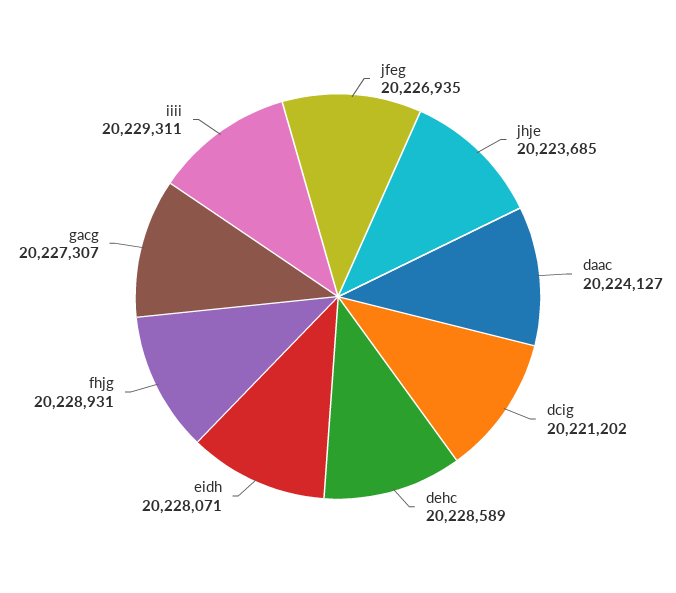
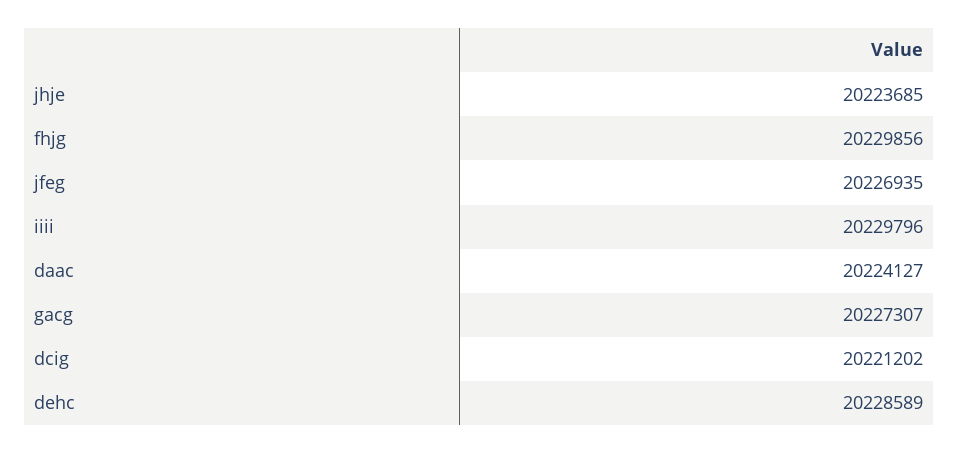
  {
    "jfeg": 20226935,
    "jhje": 20223685,
    "daac": 20224127,
    "dcig": 20221202,
    "dehc": 20228589,
-   "eidh": 20228071,
-   "fhjg": 20228931,
+   "fhjg": 20229856,
    "gacg": 20227307,
-   "iiii": 20229311
+   "iiii": 20229796
  }

